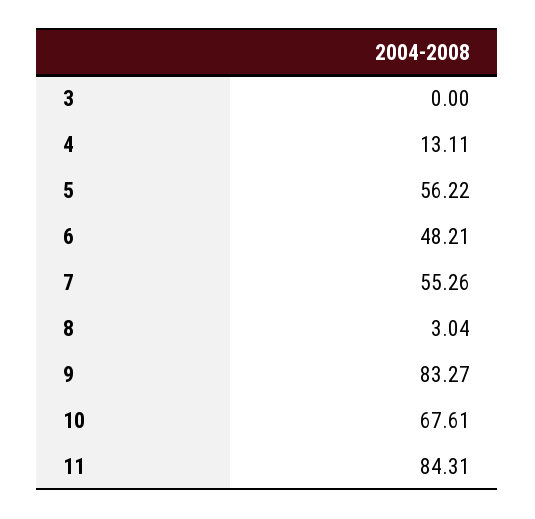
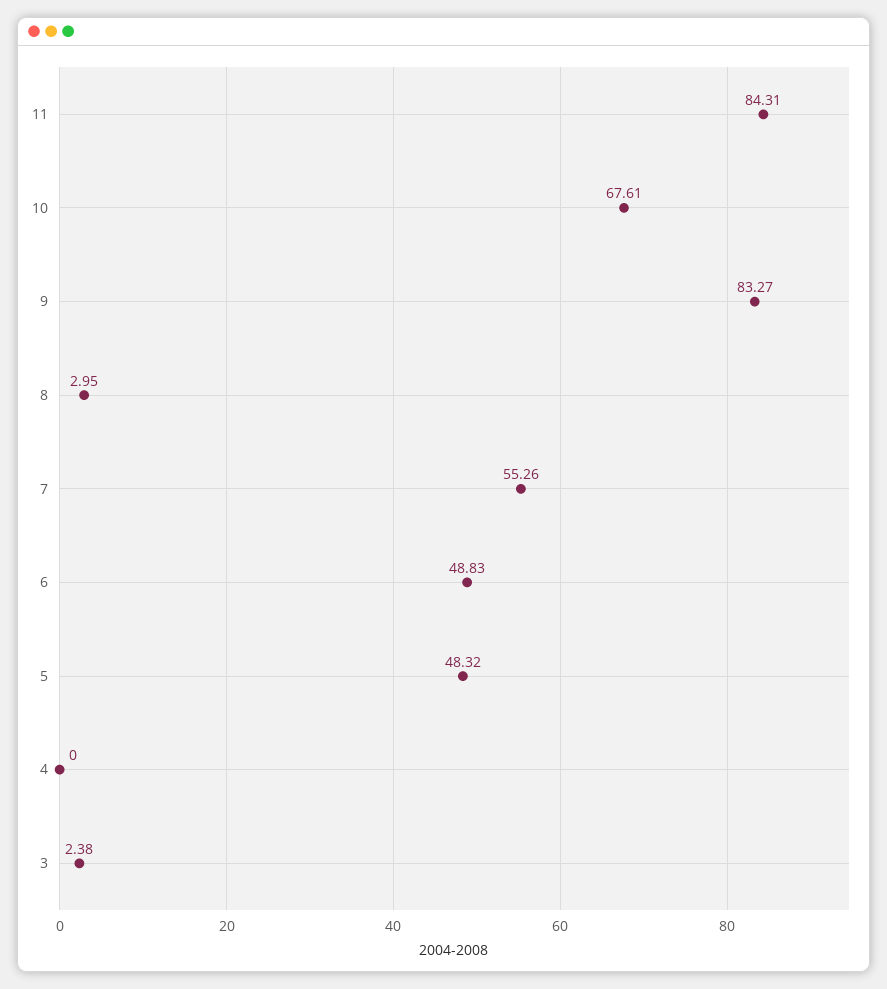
  {
-   "3": 0,
+   "3": 2.38,
-   "4": 13.11,
+   "4": 0,
-   "5": 56.22,
+   "5": 48.32,
-   "6": 48.21,
+   "6": 48.83,
    "7": 55.26,
-   "8": 3.04,
+   "8": 2.95,
    "9": 83.27,
    "10": 67.61,
    "11": 84.31
  }

